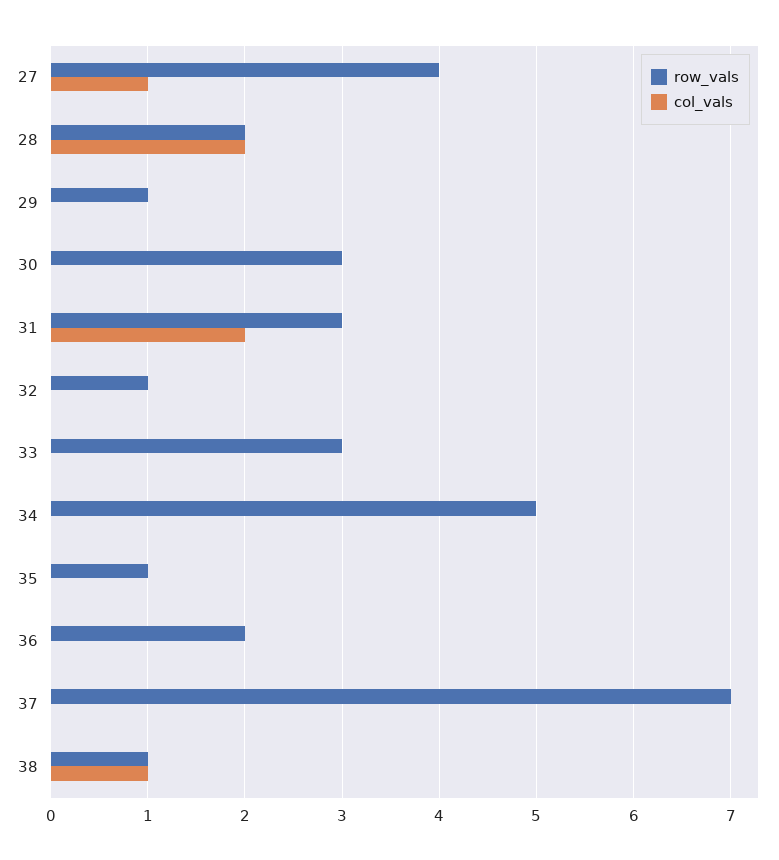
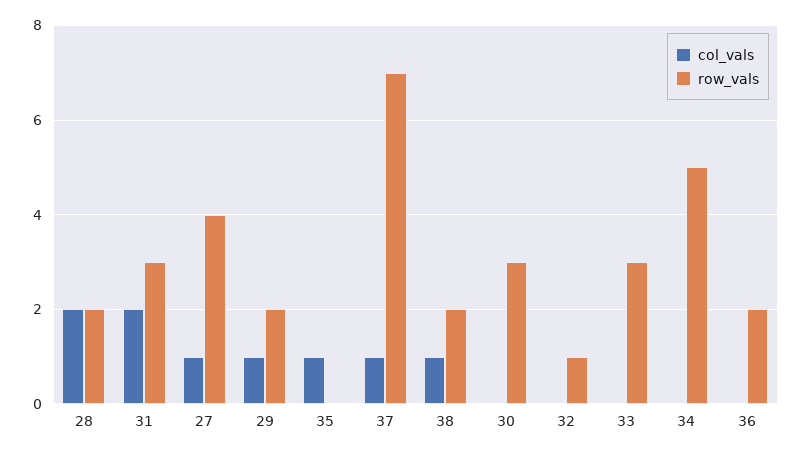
  {
    "row_vals": {
      "27": 4,
      "28": 2,
-     "29": 1,
+     "29": 2,
      "30": 3,
      "31": 3,
      "32": 1,
      "33": 3,
      "34": 5,
-     "35": 1,
+     "35": 0,
      "36": 2,
      "37": 7,
-     "38": 1
+     "38": 2
    },
    "col_vals": {
      "27": 1,
      "28": 2,
-     "29": 0,
+     "29": 1,
      "30": 0,
      "31": 2,
      "32": 0,
      "33": 0,
      "34": 0,
-     "35": 0,
+     "35": 1,
      "36": 0,
-     "37": 0,
+     "37": 1,
      "38": 1
    }
  }

